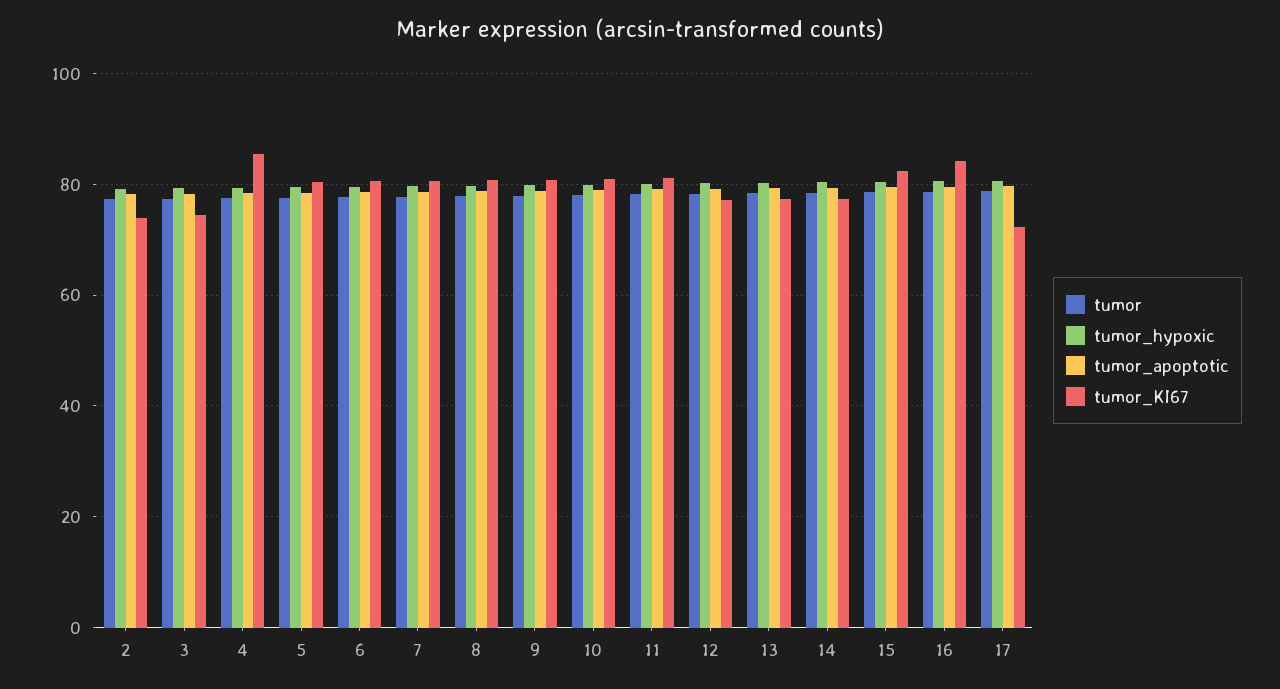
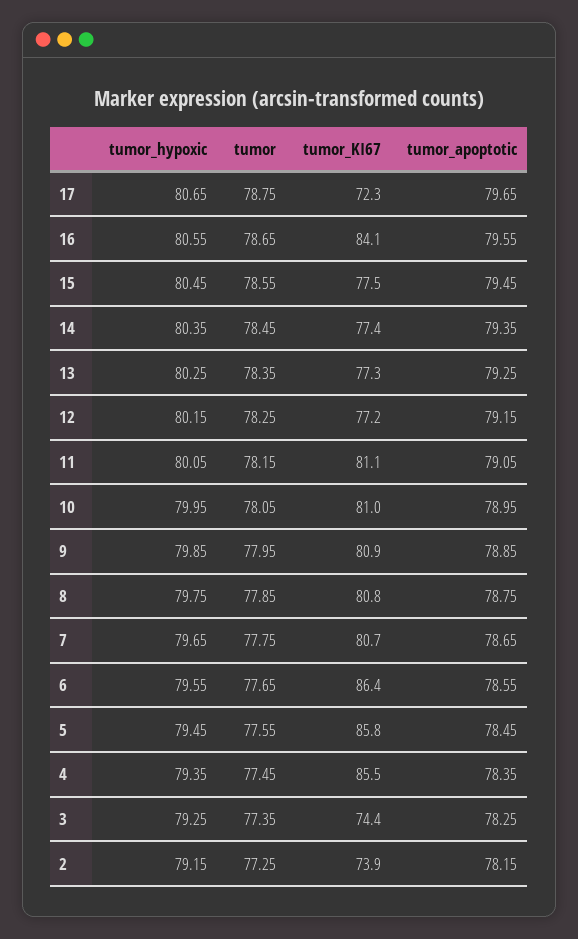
  {
    "tumor": {
      "2": 77.25,
      "3": 77.35,
      "4": 77.45,
      "5": 77.55,
      "6": 77.65,
      "7": 77.75,
      "8": 77.85,
      "9": 77.95,
      "10": 78.05,
      "11": 78.15,
      "12": 78.25,
      "13": 78.35,
      "14": 78.45,
      "15": 78.55,
      "16": 78.65,
      "17": 78.75
    },
    "tumor_hypoxic": {
      "2": 79.15,
      "3": 79.25,
      "4": 79.35,
      "5": 79.45,
      "6": 79.55,
      "7": 79.65,
      "8": 79.75,
      "9": 79.85,
      "10": 79.95,
      "11": 80.05,
      "12": 80.15,
      "13": 80.25,
      "14": 80.35,
      "15": 80.45,
      "16": 80.55,
      "17": 80.65
    },
    "tumor_apoptotic": {
      "2": 78.15,
      "3": 78.25,
      "4": 78.35,
      "5": 78.45,
      "6": 78.55,
      "7": 78.65,
      "8": 78.75,
      "9": 78.85,
      "10": 78.95,
      "11": 79.05,
      "12": 79.15,
      "13": 79.25,
      "14": 79.35,
      "15": 79.45,
      "16": 79.55,
      "17": 79.65
    },
    "tumor_KI67": {
      "2": 73.9,
      "3": 74.4,
      "4": 85.5,
-     "5": 80,
+     "5": 85.8,
-     "6": 80,
+     "6": 86.4,
      "7": 80.7,
      "8": 80.8,
      "9": 80.9,
      "10": 81,
      "11": 81.1,
      "12": 77.2,
      "13": 77.3,
      "14": 77.4,
-     "15": 82,
+     "15": 77.5,
      "16": 84.1,
      "17": 72.3
    }
  }

